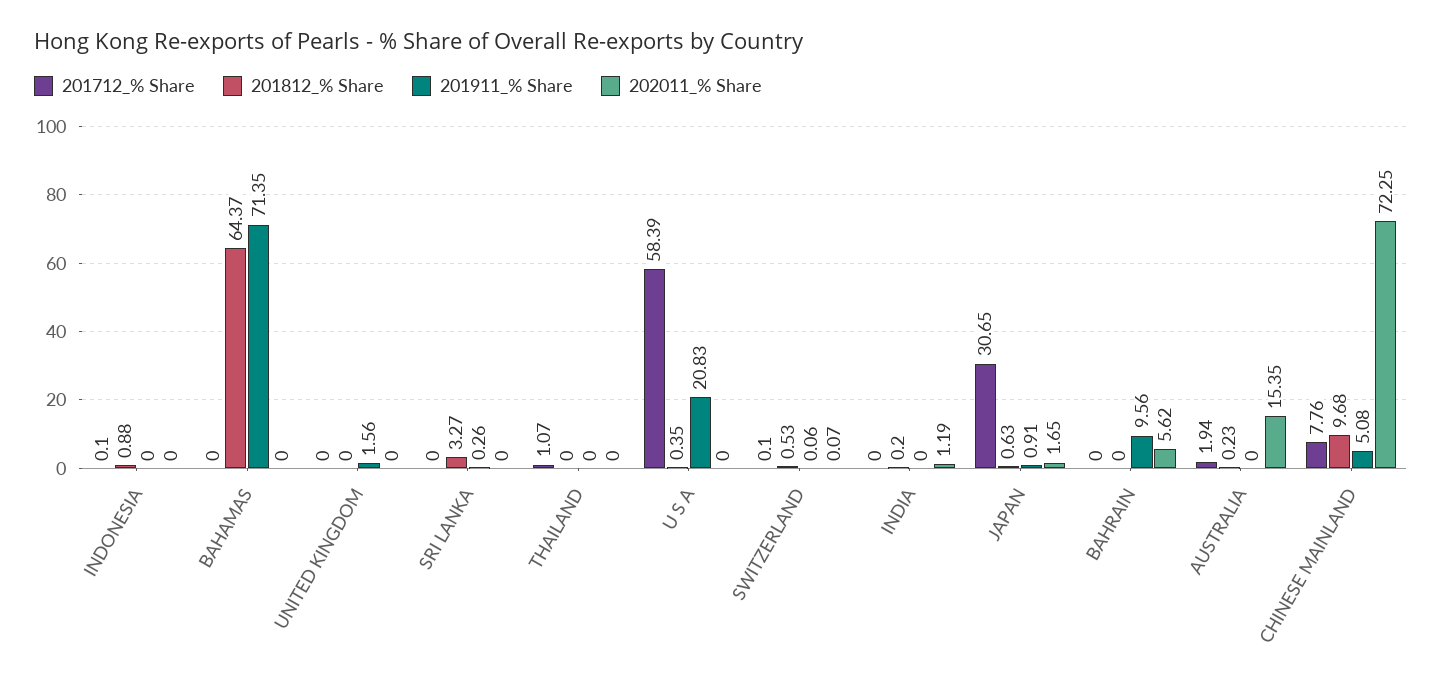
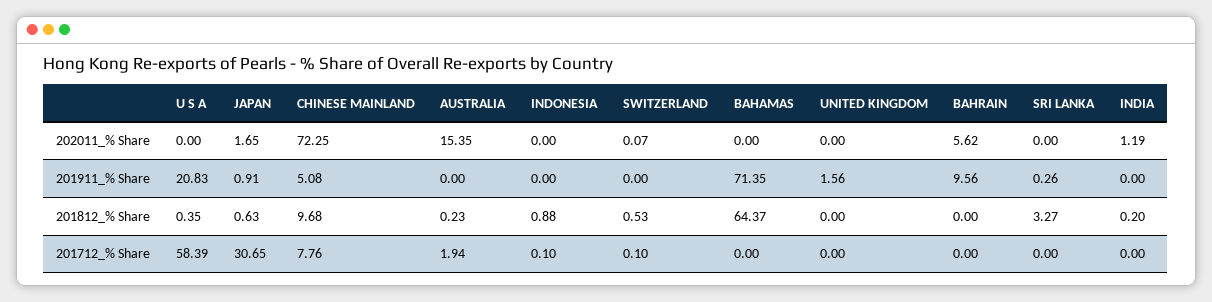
  {
    "201712_% Share": {
      "INDONESIA": 0.1,
      "BAHAMAS": 0,
      "UNITED KINGDOM": 0,
      "SRI LANKA": 0,
-     "THAILAND": 1.07,
      "U S A": 58.39,
      "SWITZERLAND": 0.1,
      "INDIA": 0,
      "JAPAN": 30.65,
      "BAHRAIN": 0,
      "AUSTRALIA": 1.94,
      "CHINESE MAINLAND": 7.76
    },
    "201812_% Share": {
      "INDONESIA": 0.88,
      "BAHAMAS": 64.37,
      "UNITED KINGDOM": 0,
      "SRI LANKA": 3.27,
-     "THAILAND": 0,
      "U S A": 0.35,
      "SWITZERLAND": 0.53,
      "INDIA": 0.2,
      "JAPAN": 0.63,
      "BAHRAIN": 0,
      "AUSTRALIA": 0.23,
      "CHINESE MAINLAND": 9.68
    },
    "201911_% Share": {
      "INDONESIA": 0,
      "BAHAMAS": 71.35,
      "UNITED KINGDOM": 1.56,
      "SRI LANKA": 0.26,
-     "THAILAND": 0,
      "U S A": 20.83,
-     "SWITZERLAND": 0.06,
+     "SWITZERLAND": 0,
      "INDIA": 0,
      "JAPAN": 0.91,
      "BAHRAIN": 9.56,
      "AUSTRALIA": 0,
      "CHINESE MAINLAND": 5.08
    },
    "202011_% Share": {
      "INDONESIA": 0,
      "BAHAMAS": 0,
      "UNITED KINGDOM": 0,
      "SRI LANKA": 0,
-     "THAILAND": 0,
      "U S A": 0,
      "SWITZERLAND": 0.07,
      "INDIA": 1.19,
      "JAPAN": 1.65,
      "BAHRAIN": 5.62,
      "AUSTRALIA": 15.35,
      "CHINESE MAINLAND": 72.25
    }
  }

